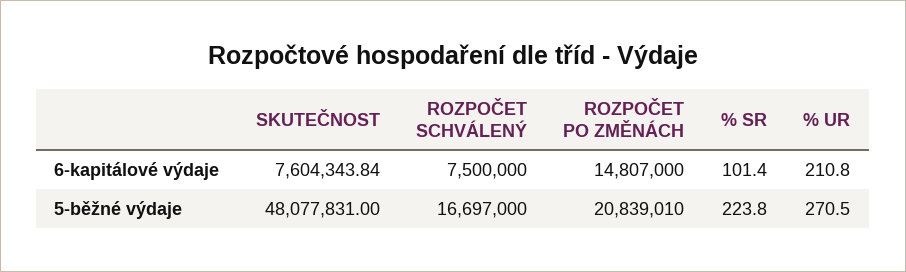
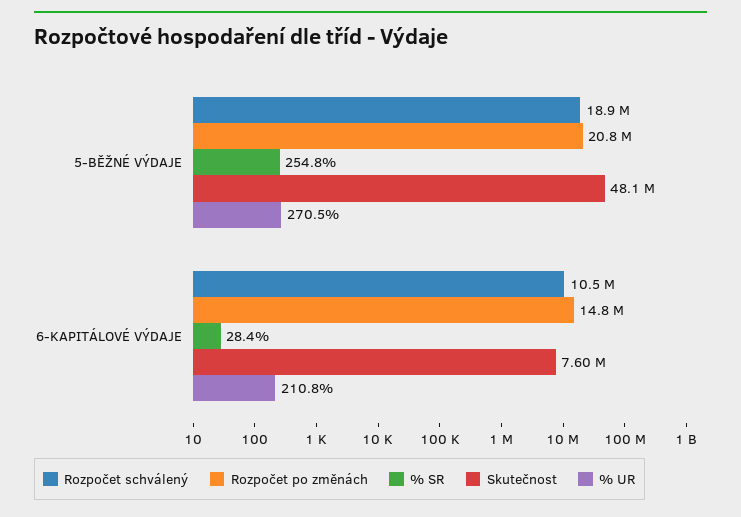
  {
    "SKUTEČNOST": {
      "6-kapitálové výdaje": 7604343.84,
      "5-běžné výdaje": 48077831
    },
    "ROZPOČET SCHVÁLENÝ": {
-     "6-kapitálové výdaje": 7500000,
+     "6-kapitálové výdaje": 10500000,
-     "5-běžné výdaje": 16697000
+     "5-běžné výdaje": 18900000
    },
    "ROZPOČET PO ZMĚNÁCH": {
      "6-kapitálové výdaje": 14807000,
      "5-běžné výdaje": 20839010
    },
    "% SR": {
-     "6-kapitálové výdaje": 101.4,
+     "6-kapitálové výdaje": 28.4,
-     "5-běžné výdaje": 223.8
+     "5-běžné výdaje": 254.8
    },
    "% UR": {
      "6-kapitálové výdaje": 210.8,
      "5-běžné výdaje": 270.5
    }
  }

